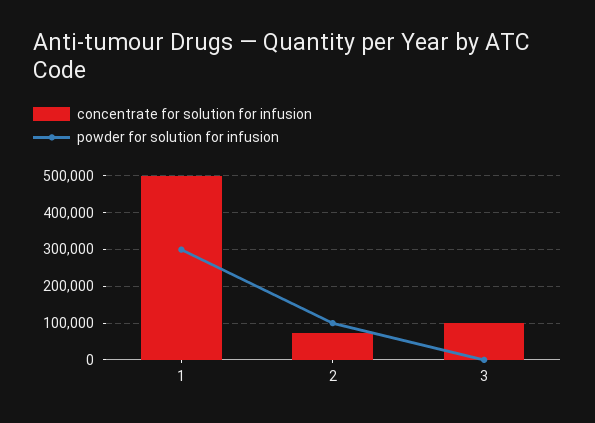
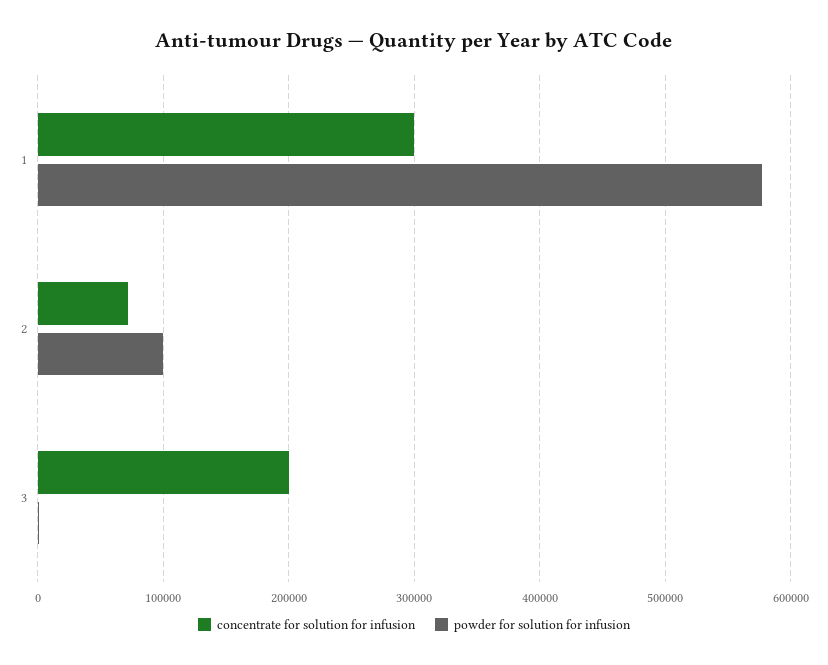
  {
    "concentrate for solution for infusion": {
-     "1": 500000,
+     "1": 300000,
      "2": 70000,
-     "3": 100000
+     "3": 200000
    },
    "powder for solution for infusion": {
-     "1": 300000,
+     "1": 580000,
      "2": 100000,
      "3": 0
    }
  }

